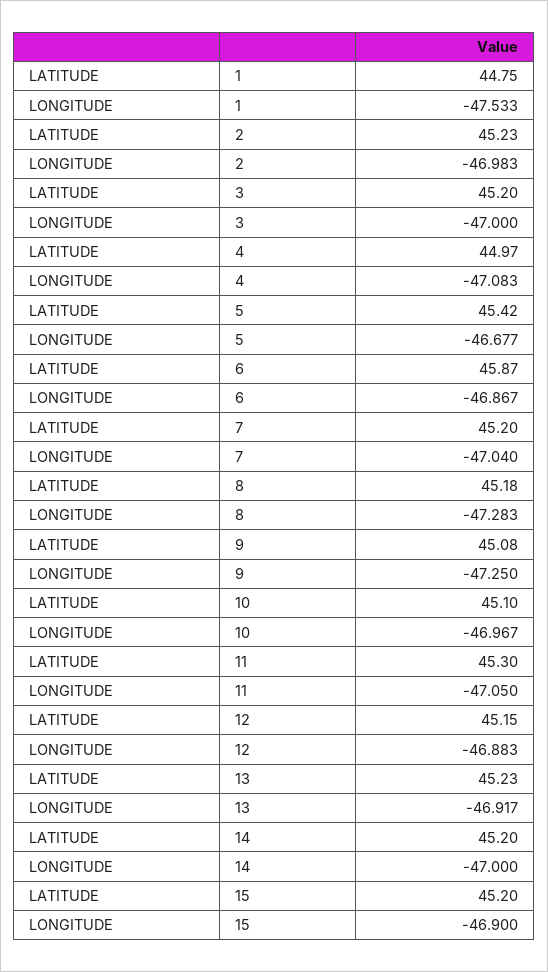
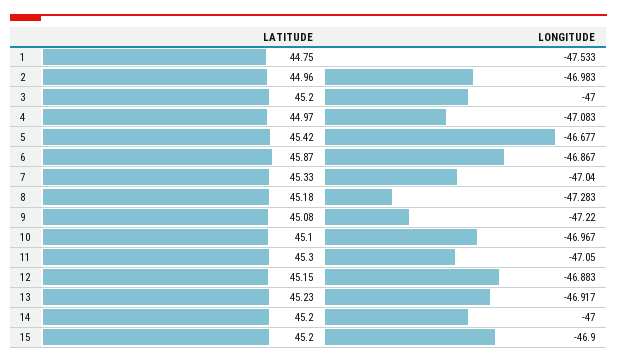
  {
    "LATITUDE": {
      "1": 44.75,
-     "2": 45.23,
+     "2": 44.96,
      "3": 45.2,
      "4": 44.97,
      "5": 45.42,
      "6": 45.87,
-     "7": 45.2,
+     "7": 45.33,
      "8": 45.18,
      "9": 45.08,
      "10": 45.1,
      "11": 45.3,
      "12": 45.15,
      "13": 45.23,
      "14": 45.2,
      "15": 45.2
    },
    "LONGITUDE": {
      "1": -47.533,
      "2": -46.983,
      "3": -47,
      "4": -47.083,
      "5": -46.677,
      "6": -46.867,
      "7": -47.04,
      "8": -47.283,
-     "9": -47.25,
+     "9": -47.22,
      "10": -46.967,
      "11": -47.05,
      "12": -46.883,
      "13": -46.917,
      "14": -47,
      "15": -46.9
    }
  }

